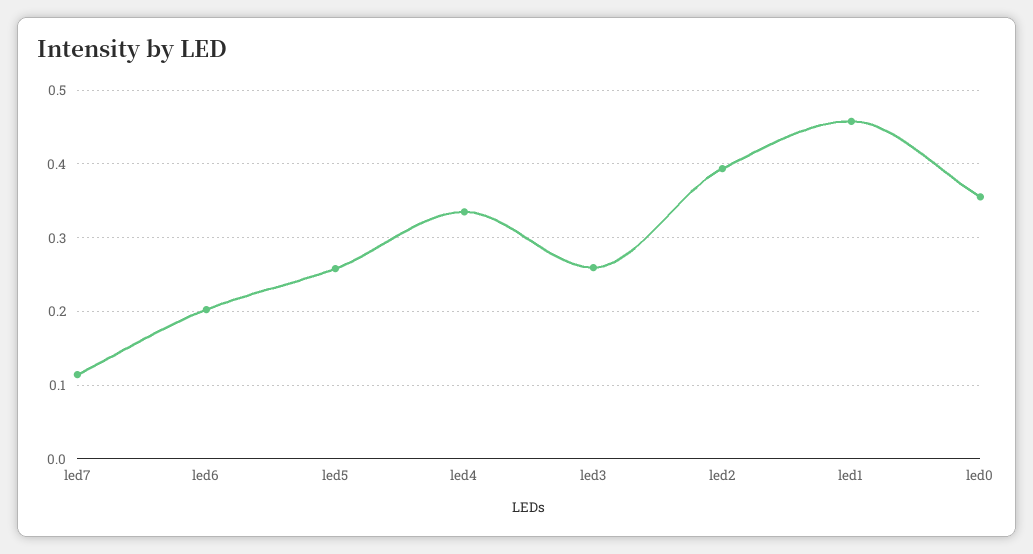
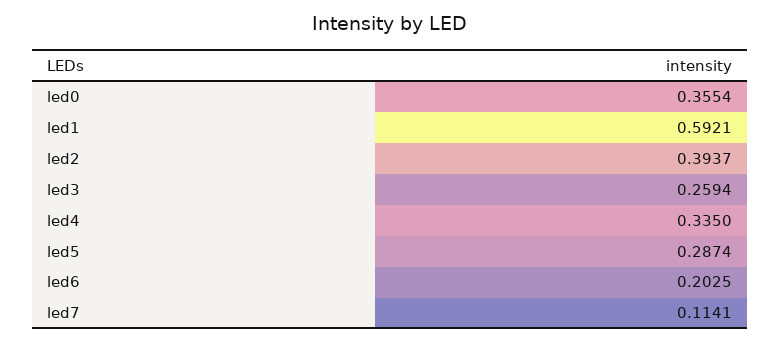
  {
    "led7": 0.1141,
    "led6": 0.2025,
-   "led5": 0.26,
+   "led5": 0.2874,
    "led4": 0.335,
    "led3": 0.2594,
    "led2": 0.3937,
-   "led1": 0.46,
+   "led1": 0.5921,
    "led0": 0.3554
  }

